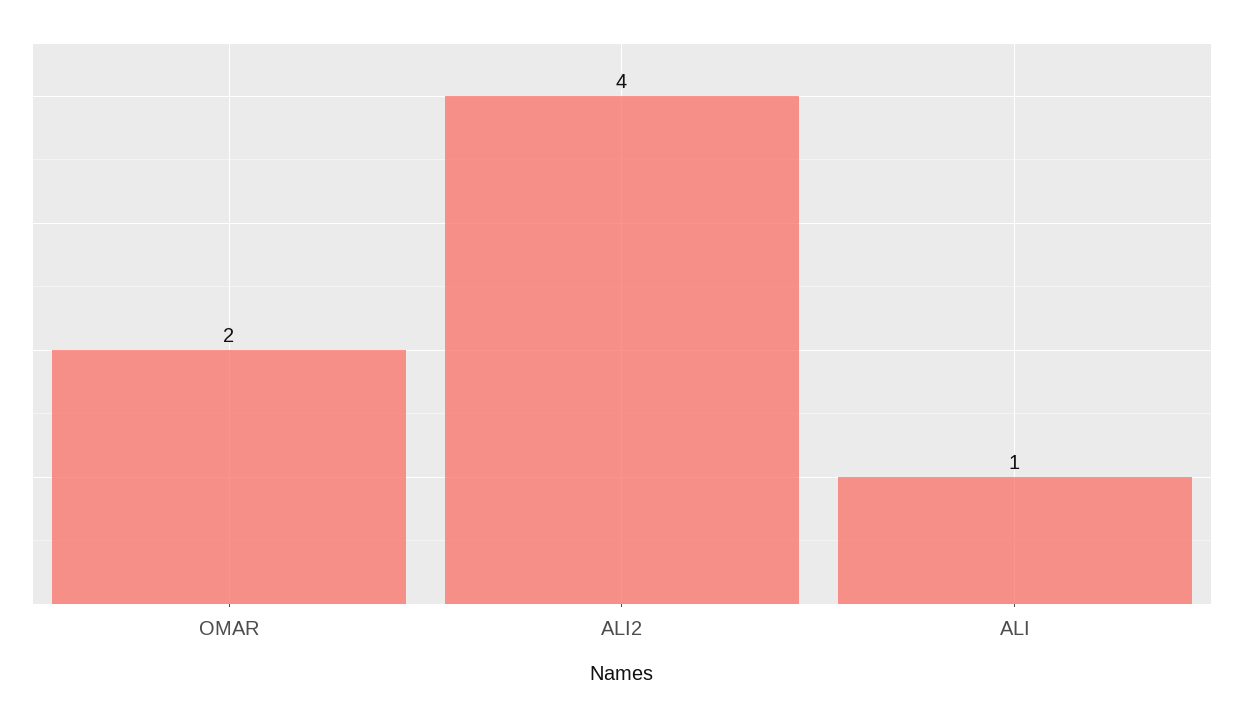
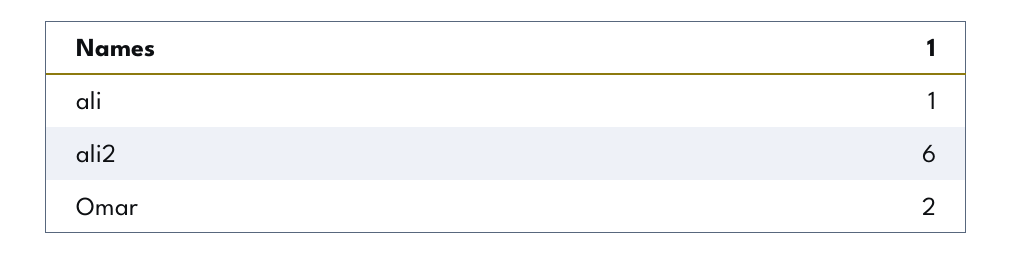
  {
    "OMAR": 2,
-   "ALI2": 4,
+   "ALI2": 6,
    "ALI": 1
  }

